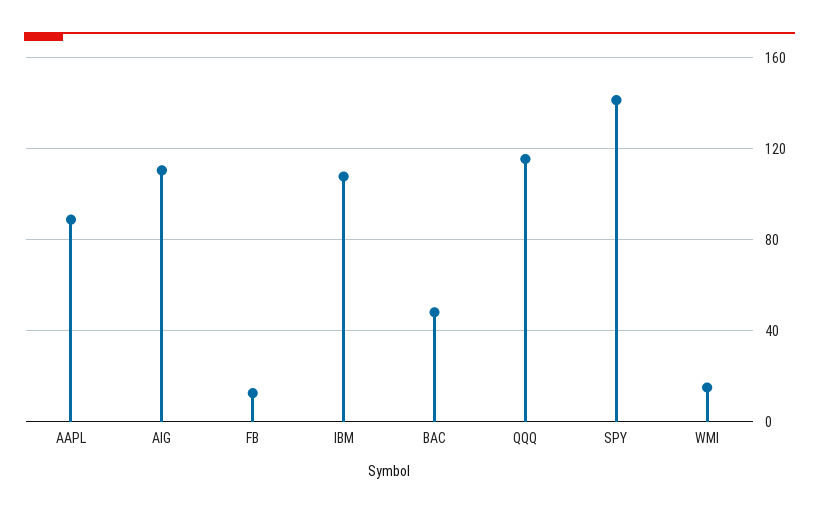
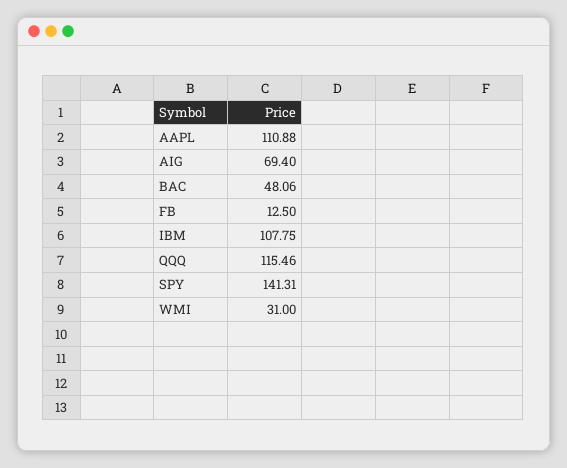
  {
-   "AAPL": 90,
+   "AAPL": 110.88,
-   "AIG": 110,
+   "AIG": 69.4,
    "FB": 12.5,
    "IBM": 107.75,
    "BAC": 48.06,
    "QQQ": 115.46,
    "SPY": 141.31,
-   "WMI": 15
+   "WMI": 31
  }

